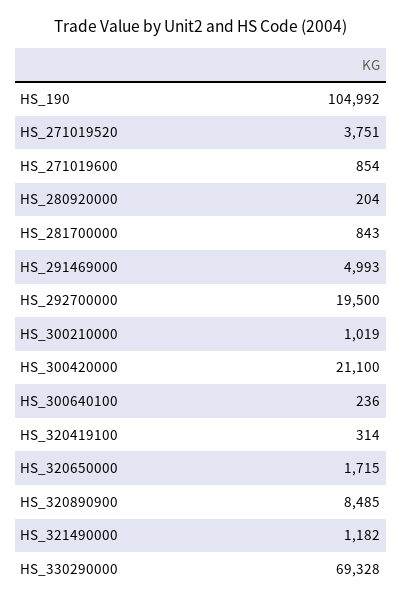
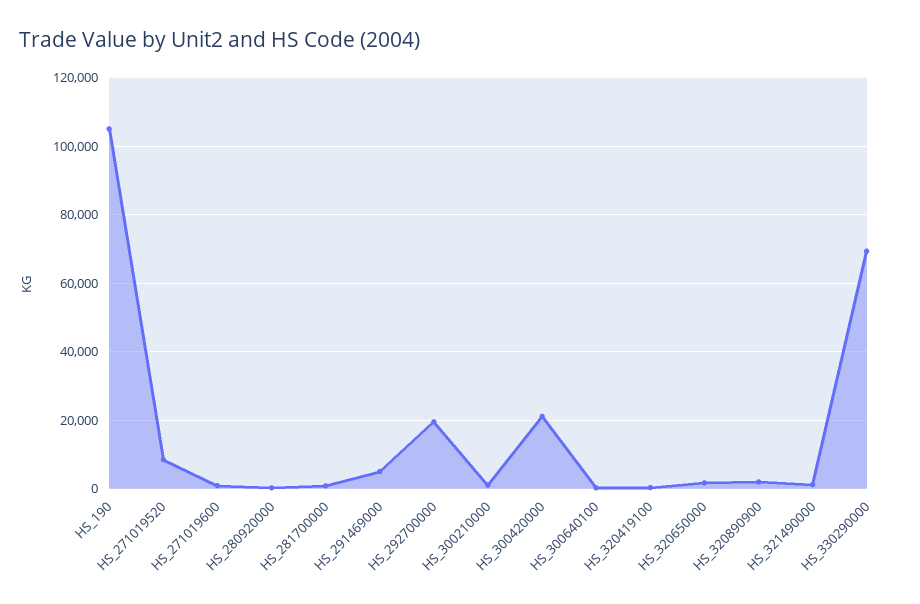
  {
    "HS_190": 104992,
-   "HS_271019520": 3751,
+   "HS_271019520": 8000,
    "HS_271019600": 854,
    "HS_280920000": 204,
    "HS_281700000": 843,
    "HS_291469000": 4993,
    "HS_292700000": 19500,
    "HS_300210000": 1019,
    "HS_300420000": 21100,
    "HS_300640100": 236,
    "HS_320419100": 314,
    "HS_320650000": 1715,
-   "HS_320890900": 8485,
+   "HS_320890900": 2000,
    "HS_321490000": 1182,
    "HS_330290000": 69328
  }

